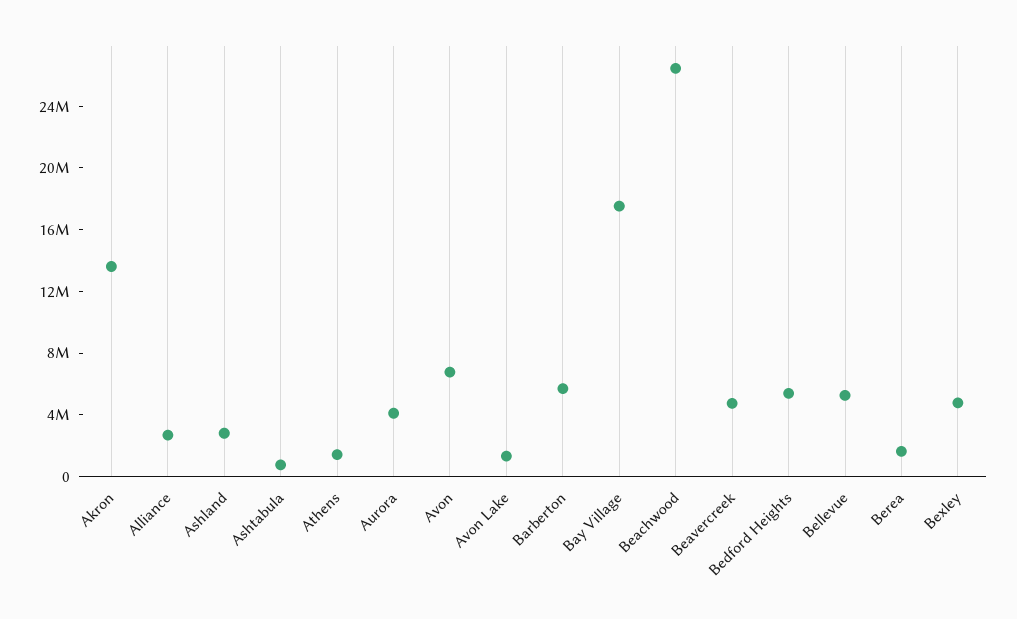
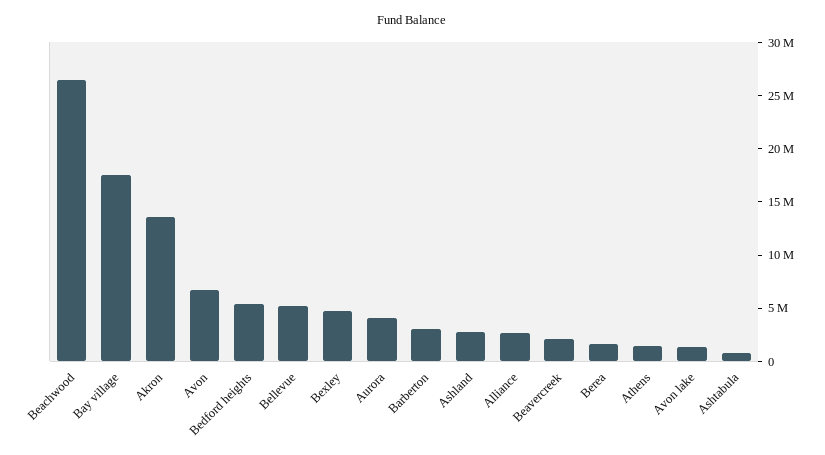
  {
    "Akron": 14000000,
    "Alliance": 3000000,
    "Ashland": 3000000,
    "Ashtabula": 1000000,
    "Athens": 1000000,
    "Aurora": 4000000,
    "Avon": 7000000,
    "Avon Lake": 1000000,
-   "Barberton": 6000000,
+   "Barberton": 3000000,
    "Bay Village": 18000000,
    "Beachwood": 26000000,
-   "Beavercreek": 5000000,
+   "Beavercreek": 2000000,
    "Bedford Heights": 5000000,
    "Bellevue": 5000000,
    "Berea": 2000000,
    "Bexley": 5000000
  }

